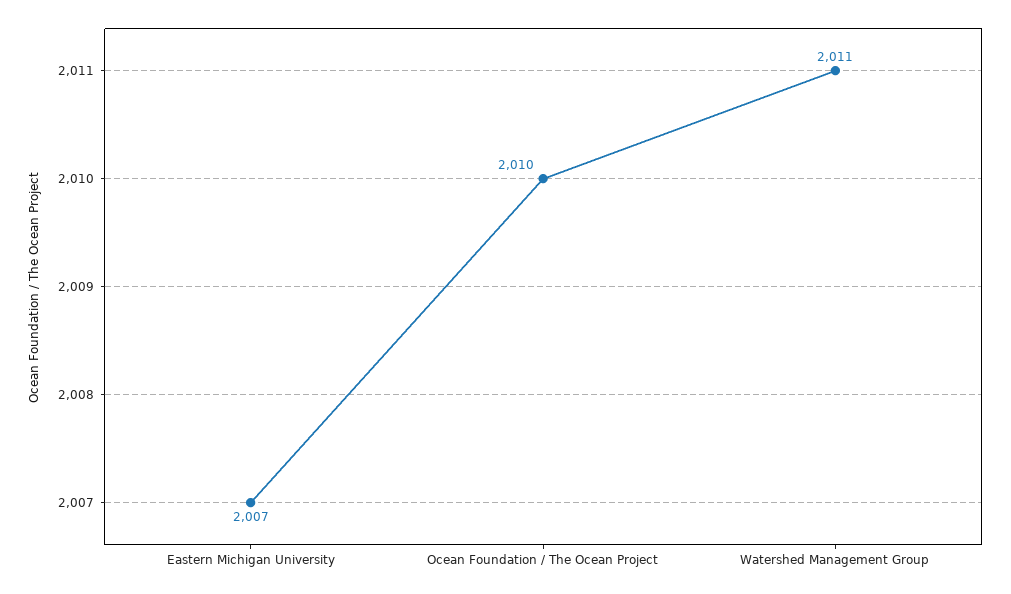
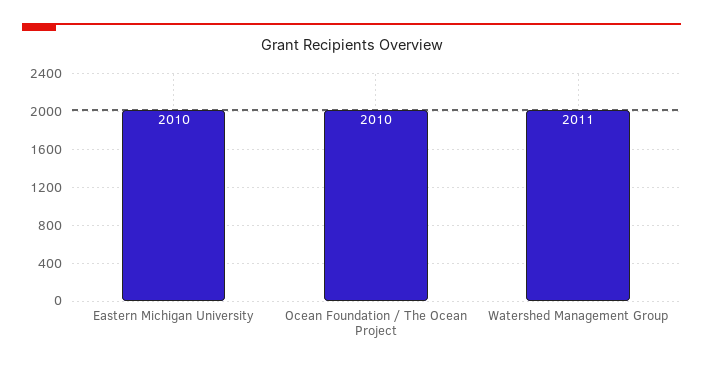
  {
-   "Eastern Michigan University": 2007,
+   "Eastern Michigan University": 2010,
    "Ocean Foundation / The Ocean Project": 2010,
    "Watershed Management Group": 2011
  }

